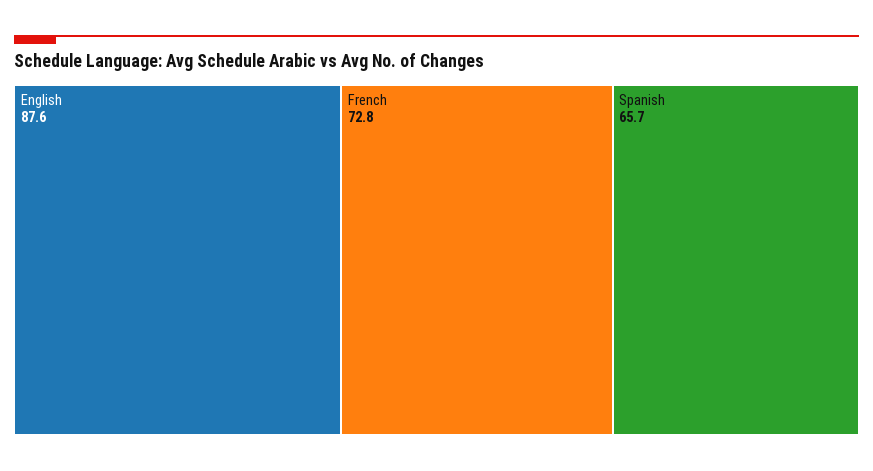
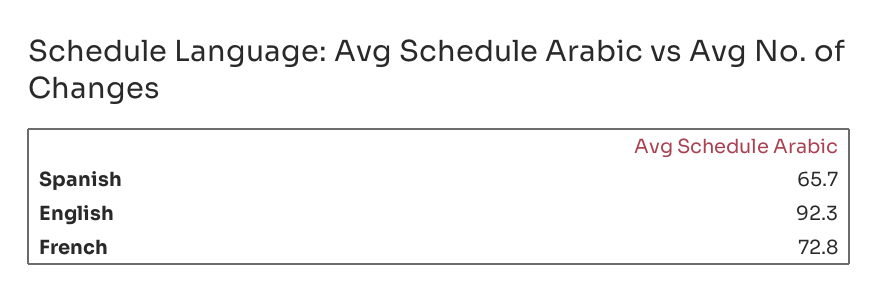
  {
-   "English": 87.6,
+   "English": 92.3,
    "French": 72.8,
    "Spanish": 65.7
  }

